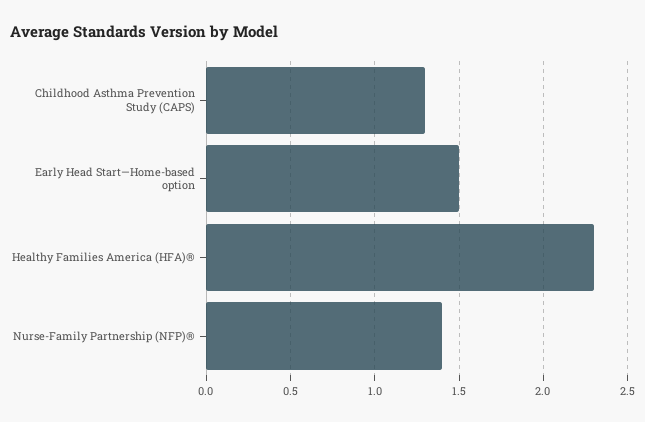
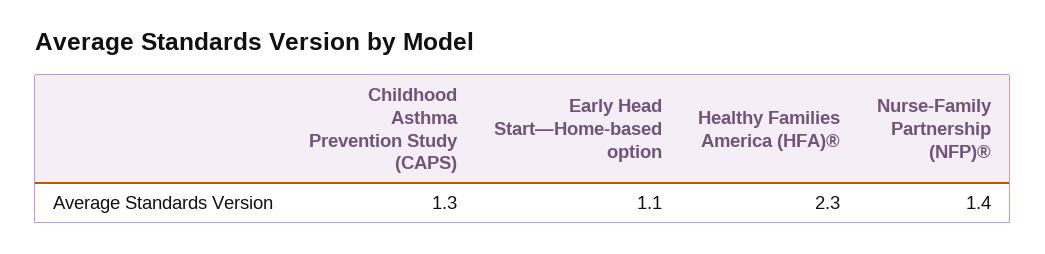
  {
    "Childhood Asthma Prevention Study (CAPS)": 1.3,
-   "Early Head Start—Home-based option": 1.5,
+   "Early Head Start—Home-based option": 1.1,
    "Healthy Families America (HFA)®": 2.3,
    "Nurse-Family Partnership (NFP)®": 1.4
  }

